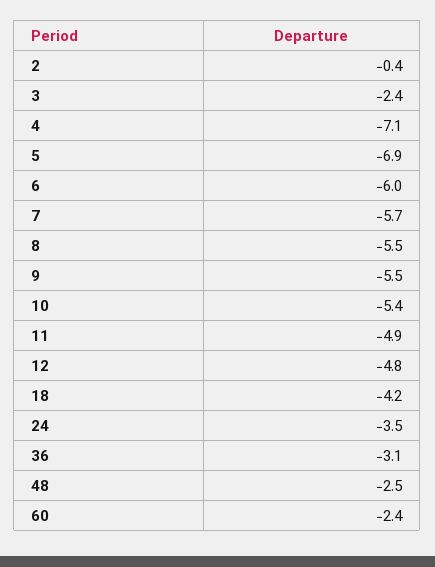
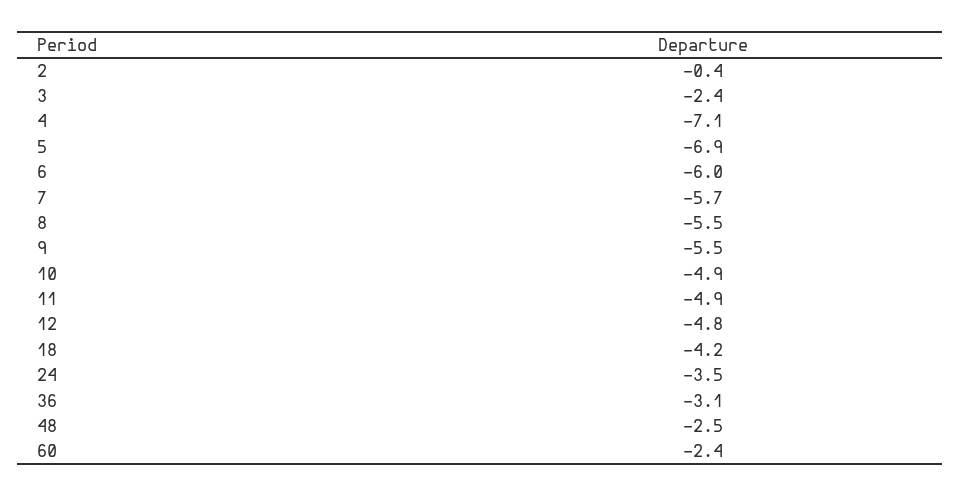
  {
    "2": -0.4,
    "3": -2.4,
    "4": -7.1,
    "5": -6.9,
    "6": -6,
    "7": -5.7,
    "8": -5.5,
    "9": -5.5,
-   "10": -5.4,
+   "10": -4.9,
    "11": -4.9,
    "12": -4.8,
    "18": -4.2,
    "24": -3.5,
    "36": -3.1,
    "48": -2.5,
    "60": -2.4
  }

